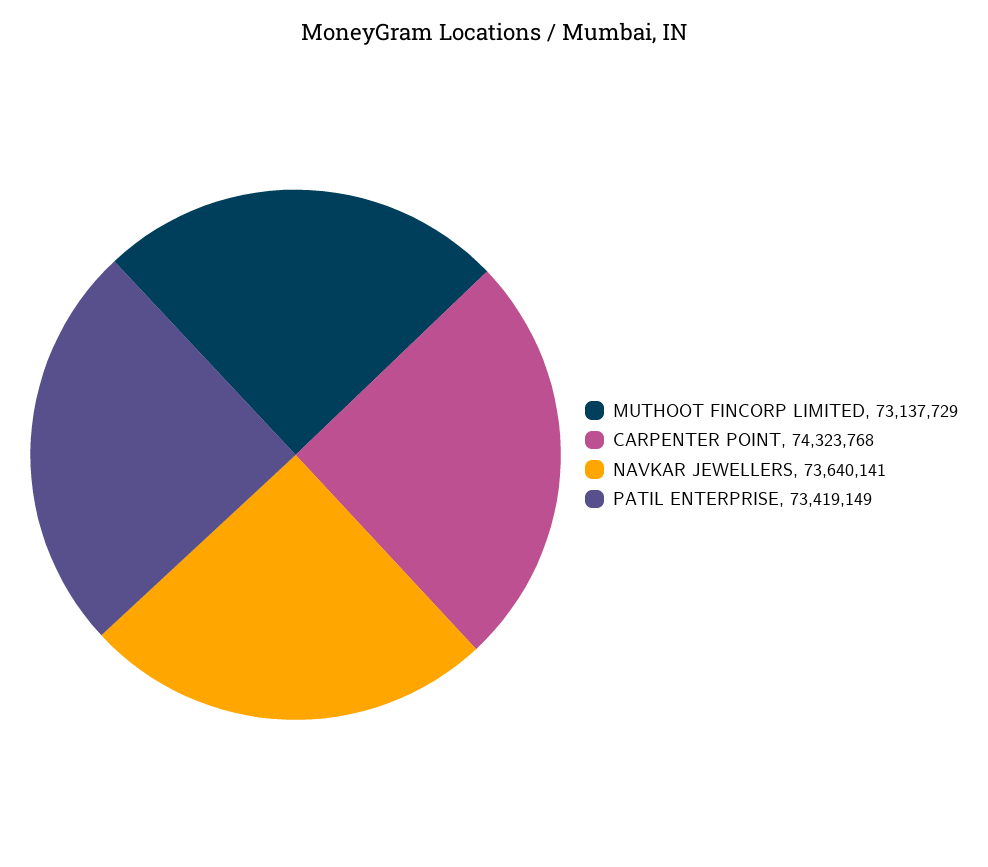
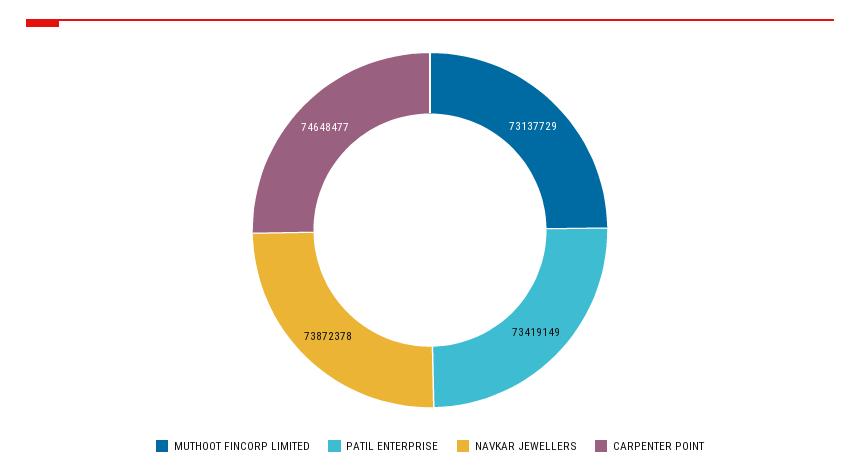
  {
    "MUTHOOT FINCORP LIMITED": 73137729,
-   "CARPENTER POINT": 74323768,
+   "CARPENTER POINT": 74648477,
-   "NAVKAR JEWELLERS": 73640141,
+   "NAVKAR JEWELLERS": 73872378,
    "PATIL ENTERPRISE": 73419149
  }

